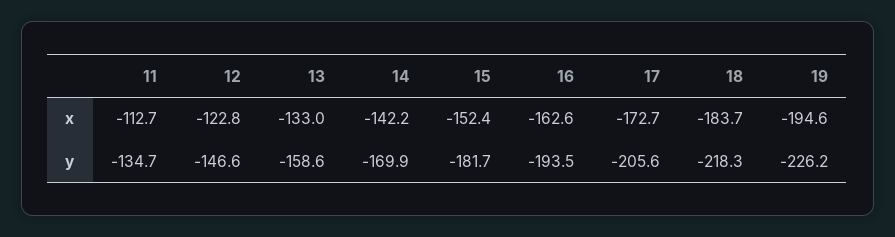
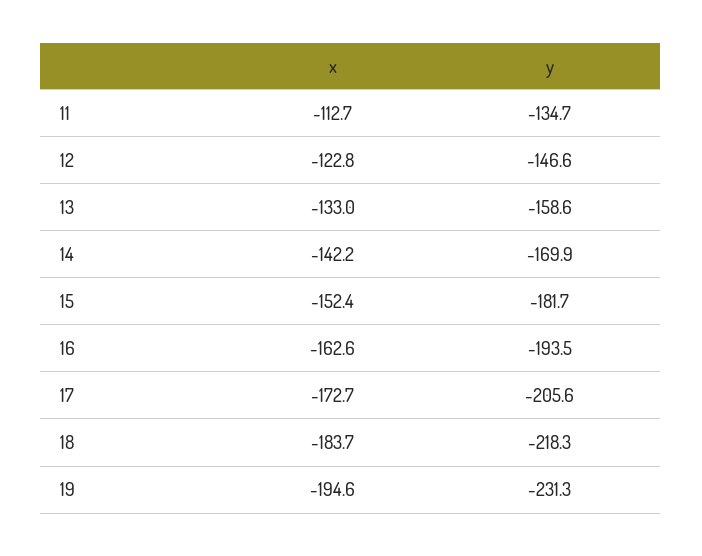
  {
    "11": {
      "x": -112.7,
      "y": -134.7
    },
    "12": {
      "x": -122.8,
      "y": -146.6
    },
    "13": {
      "x": -133,
      "y": -158.6
    },
    "14": {
      "x": -142.2,
      "y": -169.9
    },
    "15": {
      "x": -152.4,
      "y": -181.7
    },
    "16": {
      "x": -162.6,
      "y": -193.5
    },
    "17": {
      "x": -172.7,
      "y": -205.6
    },
    "18": {
      "x": -183.7,
      "y": -218.3
    },
    "19": {
      "x": -194.6,
-     "y": -226.2
+     "y": -231.3
    }
  }

